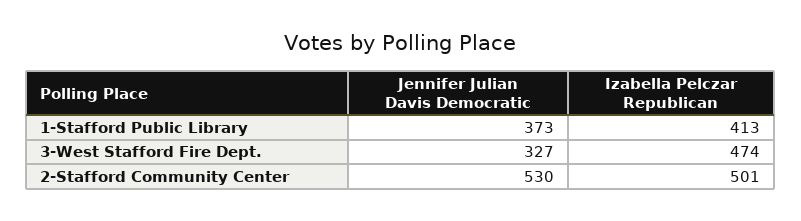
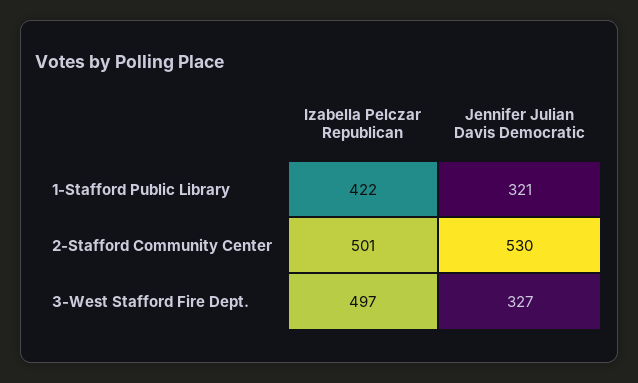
  {
    "Jennifer Julian Davis Democratic": {
-     "1-Stafford Public Library": 373,
+     "1-Stafford Public Library": 321,
      "3-West Stafford Fire Dept.": 327,
      "2-Stafford Community Center": 530
    },
    "Izabella Pelczar Republican": {
-     "1-Stafford Public Library": 413,
+     "1-Stafford Public Library": 422,
-     "3-West Stafford Fire Dept.": 474,
+     "3-West Stafford Fire Dept.": 497,
      "2-Stafford Community Center": 501
    }
  }

